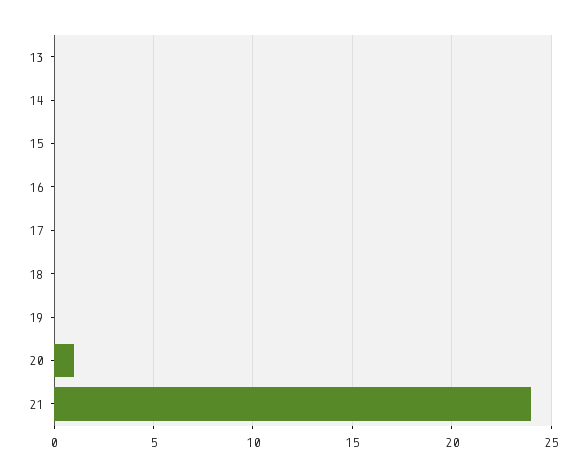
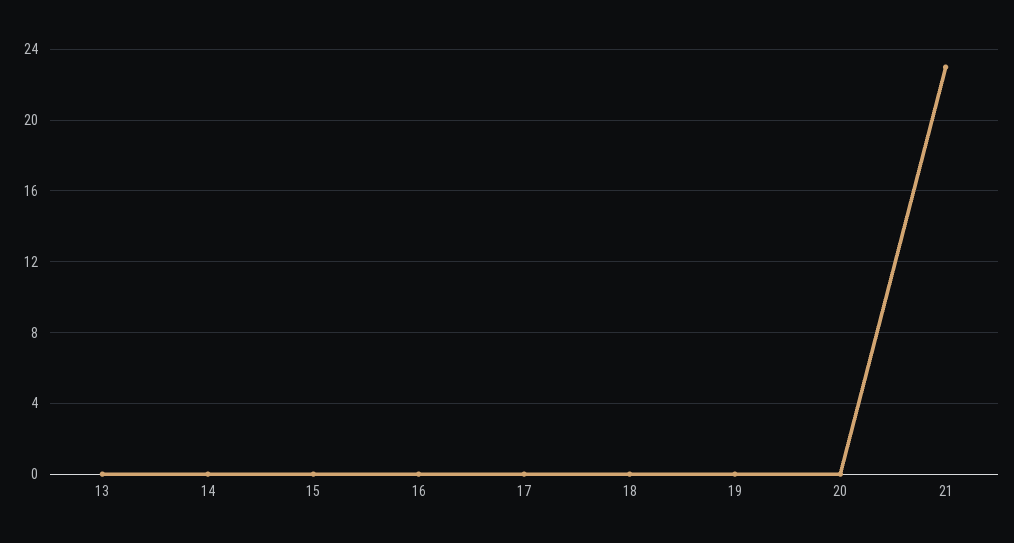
  {
    "13": 0,
    "14": 0,
    "15": 0,
    "16": 0,
    "17": 0,
    "18": 0,
    "19": 0,
-   "20": 1,
+   "20": 0,
-   "21": 24
+   "21": 23
  }

